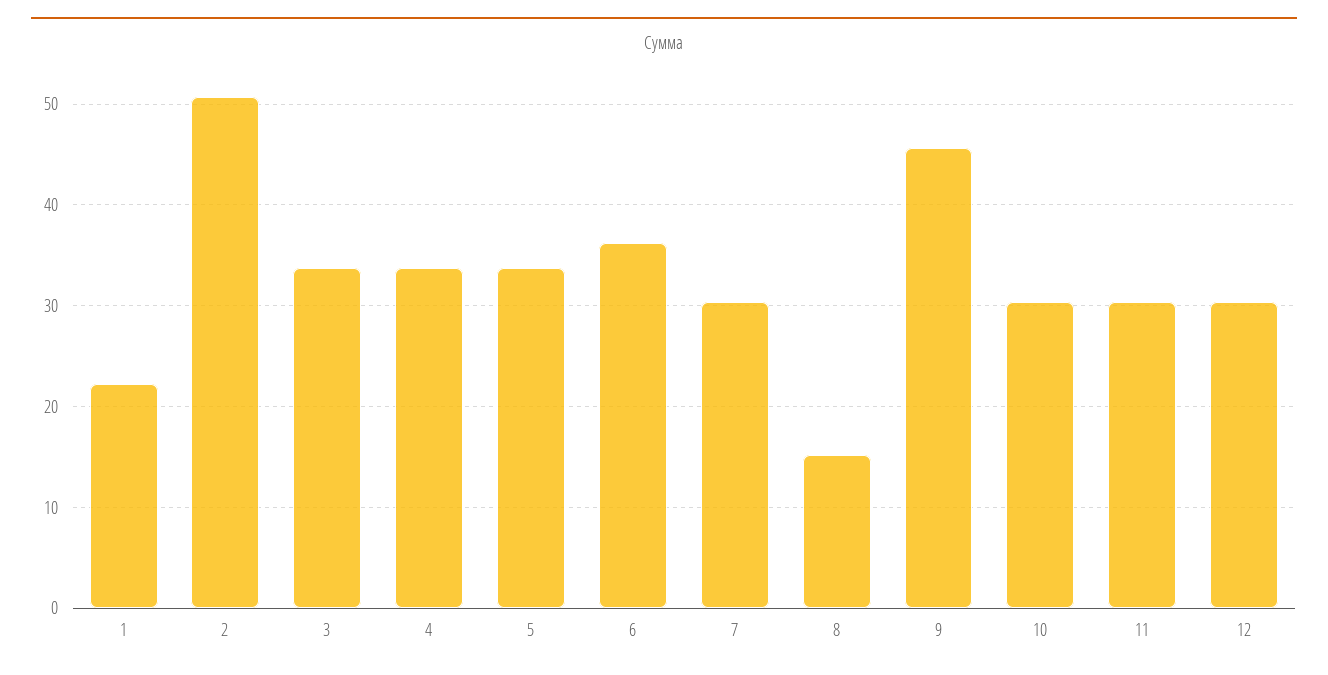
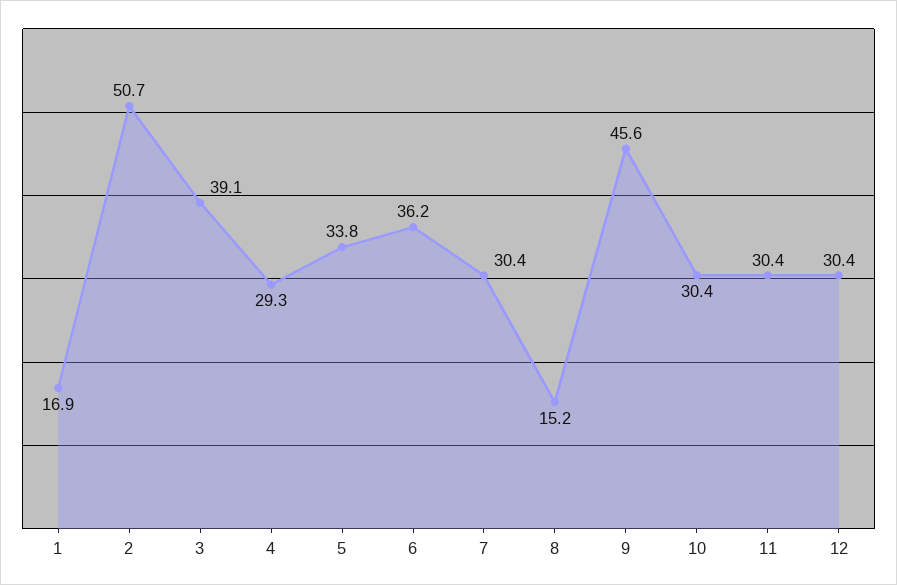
  {
-   "1": 22,
+   "1": 16.9,
    "2": 50.7,
-   "3": 34,
+   "3": 39.1,
-   "4": 34,
+   "4": 29.3,
    "5": 33.8,
    "6": 36.2,
    "7": 30.4,
    "8": 15.2,
    "9": 45.6,
    "10": 30.4,
    "11": 30.4,
    "12": 30.4
  }

